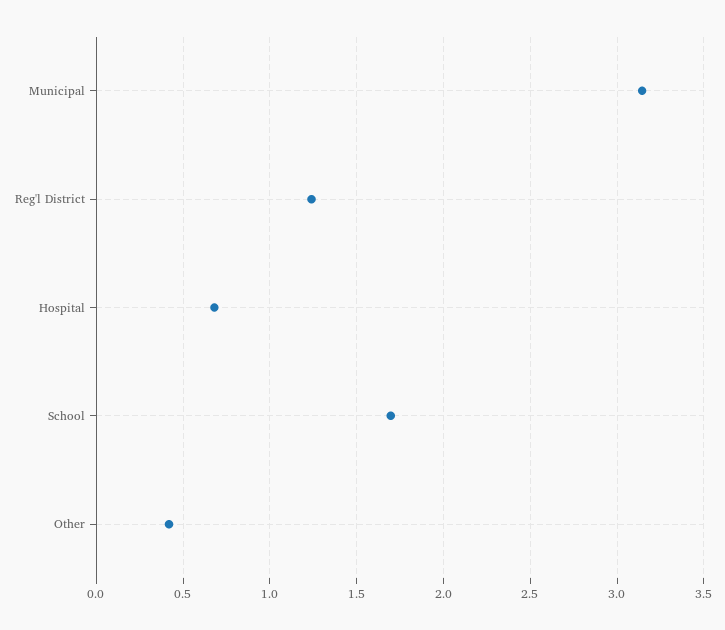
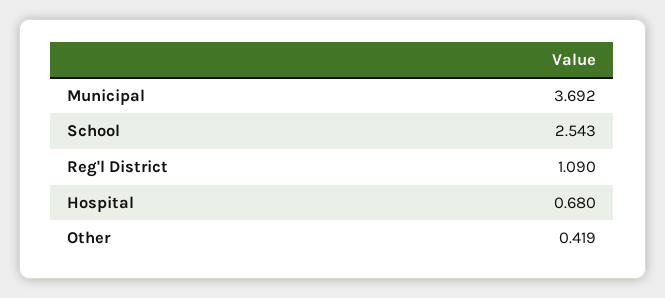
  {
-   "Municipal": 3.15,
+   "Municipal": 3.692,
-   "Reg'l District": 1.25,
+   "Reg'l District": 1.09,
    "Hospital": 0.68,
-   "School": 1.7,
+   "School": 2.543,
    "Other": 0.419
  }

